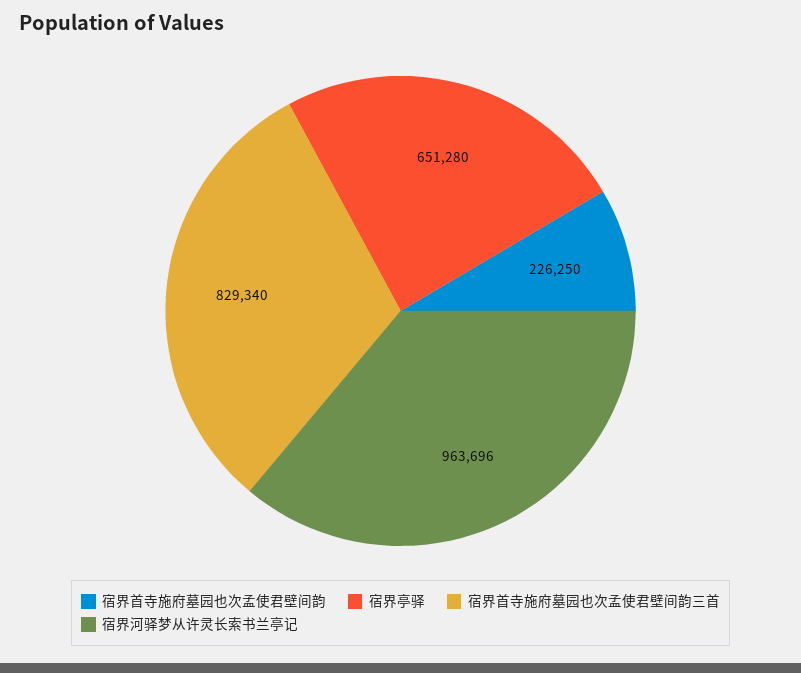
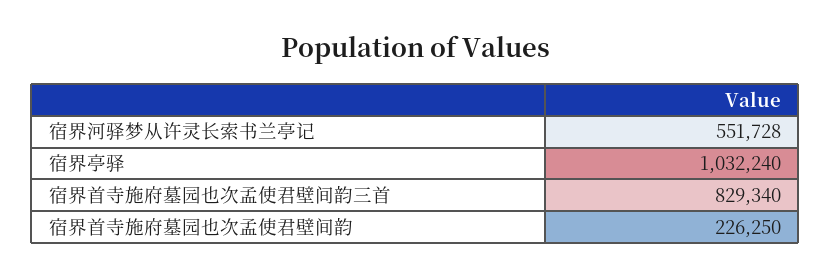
  {
    "宿界首寺施府墓园也次孟使君壁间韵": 226250,
-   "宿界亭驿": 651280,
+   "宿界亭驿": 1032240,
    "宿界首寺施府墓园也次孟使君壁间韵三首": 829340,
-   "宿界河驿梦从许灵长索书兰亭记": 963696
+   "宿界河驿梦从许灵长索书兰亭记": 551728
  }

